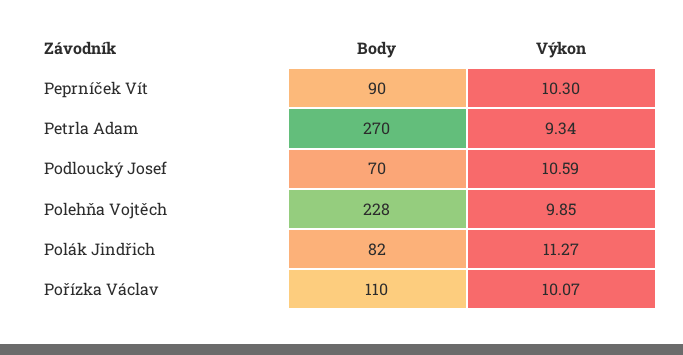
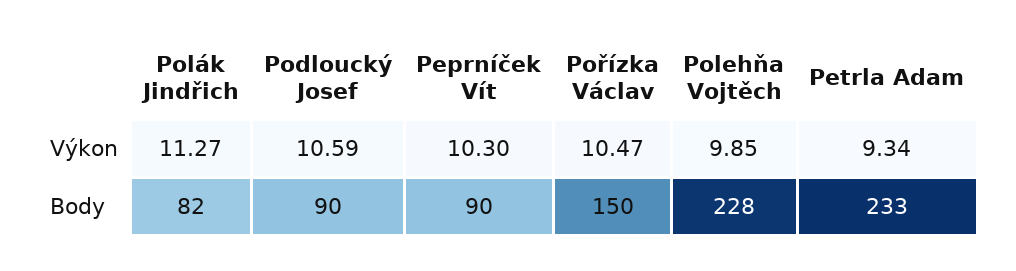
  {
    "Body": {
      "Peprníček Vít": 90,
-     "Petrla Adam": 270,
+     "Petrla Adam": 233,
-     "Podloucký Josef": 70,
+     "Podloucký Josef": 90,
      "Polehňa Vojtěch": 228,
      "Polák Jindřich": 82,
-     "Pořízka Václav": 110
+     "Pořízka Václav": 150
    },
    "Výkon": {
      "Peprníček Vít": 10.3,
      "Petrla Adam": 9.34,
      "Podloucký Josef": 10.59,
      "Polehňa Vojtěch": 9.85,
      "Polák Jindřich": 11.27,
-     "Pořízka Václav": 10.07
+     "Pořízka Václav": 10.47
    }
  }

